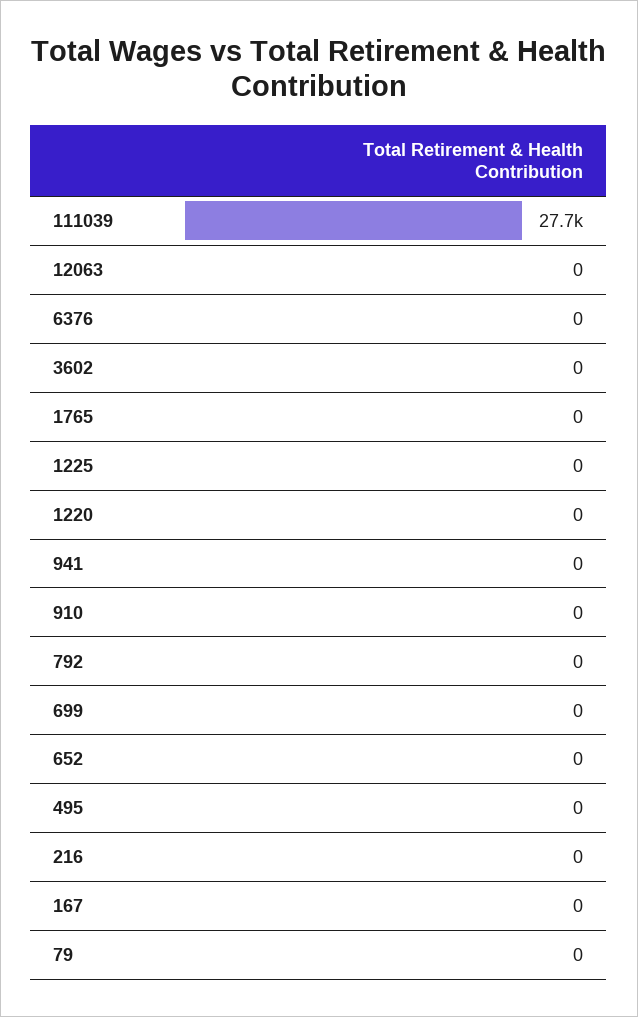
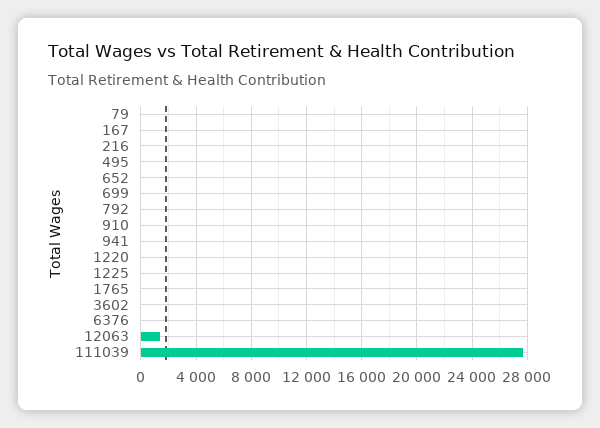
  {
    "111039": 27700,
-   "12063": 0,
+   "12063": 1500,
    "6376": 0,
    "3602": 0,
    "1765": 0,
    "1225": 0,
    "1220": 0,
    "941": 0,
    "910": 0,
    "792": 0,
    "699": 0,
    "652": 0,
    "495": 0,
    "216": 0,
    "167": 0,
    "79": 0
  }

